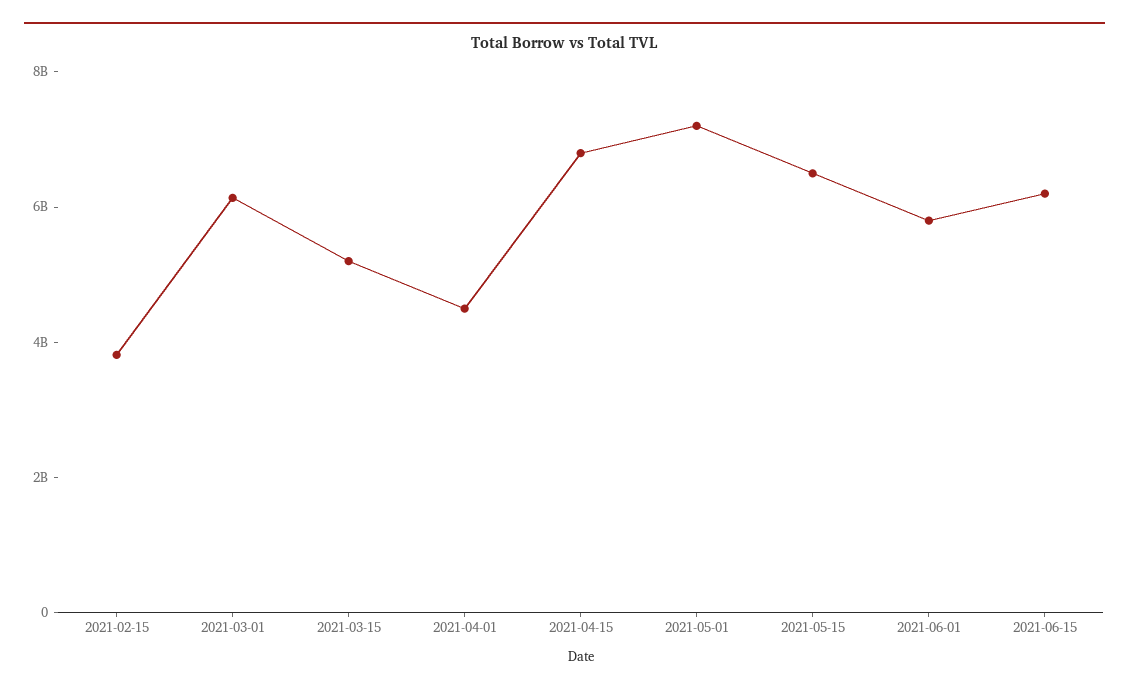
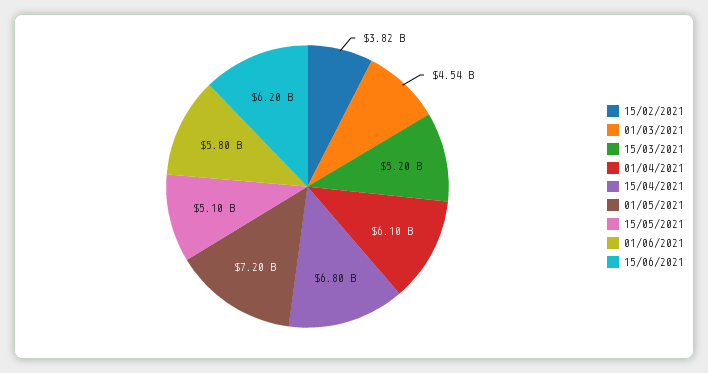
  {
    "2021-02-15": 3820000000,
-   "2021-03-01": 6000000000,
+   "2021-03-01": 4540000000,
    "2021-03-15": 5200000000,
-   "2021-04-01": 4500000000,
+   "2021-04-01": 6100000000,
    "2021-04-15": 6800000000,
    "2021-05-01": 7200000000,
-   "2021-05-15": 6500000000,
+   "2021-05-15": 5100000000,
    "2021-06-01": 5800000000,
    "2021-06-15": 6200000000
  }

